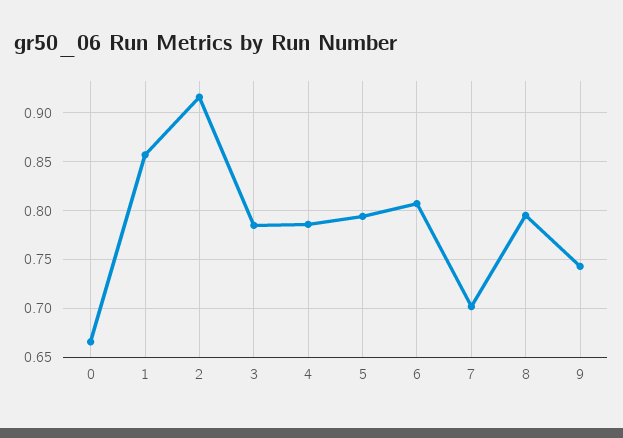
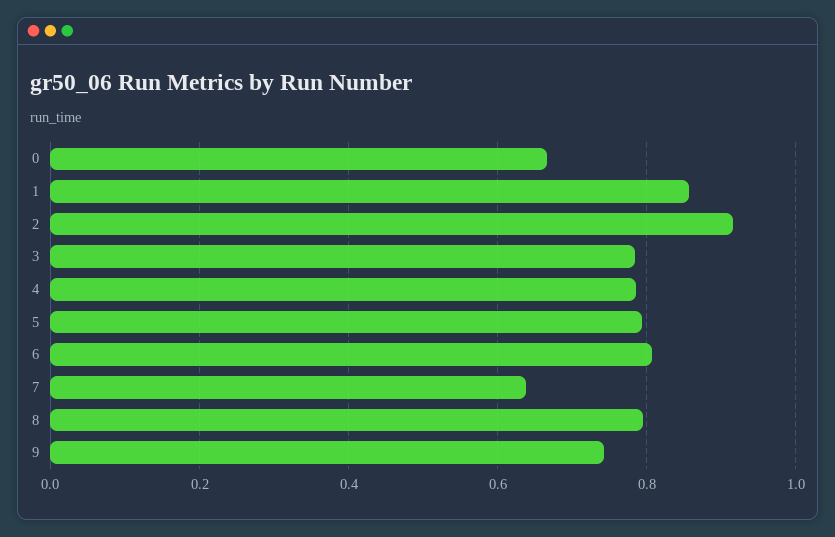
  {
    "0": 0.67,
    "1": 0.86,
    "2": 0.92,
    "3": 0.79,
    "4": 0.79,
    "5": 0.79,
    "6": 0.81,
-   "7": 0.7,
+   "7": 0.64,
    "8": 0.8,
    "9": 0.74
  }

